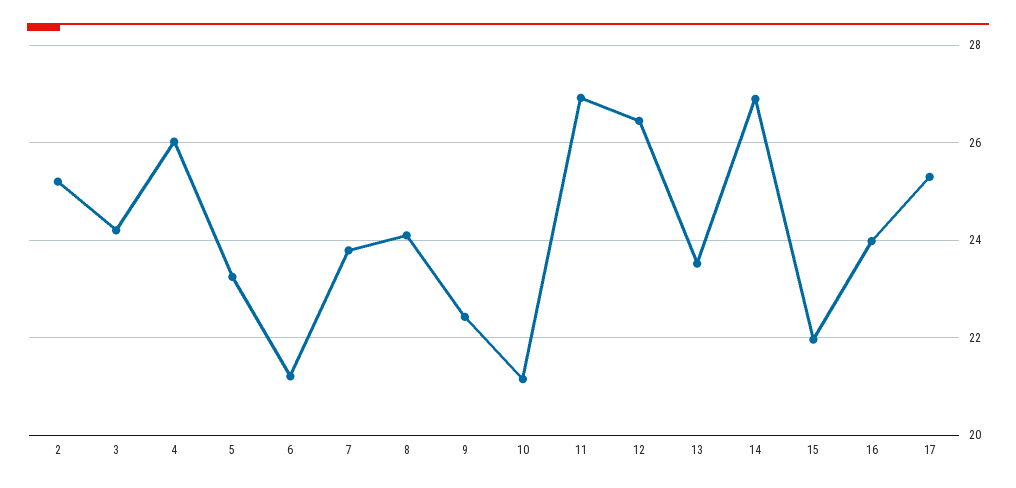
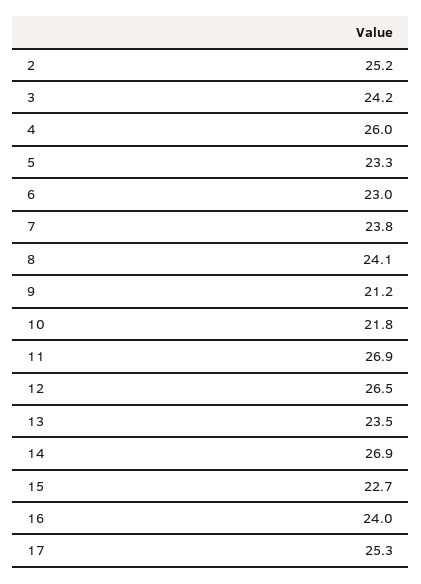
  {
    "2": 25.2,
    "3": 24.2,
    "4": 26,
    "5": 23.3,
-   "6": 21.2,
+   "6": 23,
    "7": 23.8,
    "8": 24.1,
-   "9": 22.4,
+   "9": 21.2,
-   "10": 21.2,
+   "10": 21.8,
    "11": 26.9,
    "12": 26.5,
    "13": 23.5,
    "14": 26.9,
-   "15": 22,
+   "15": 22.7,
    "16": 24,
    "17": 25.3
  }

